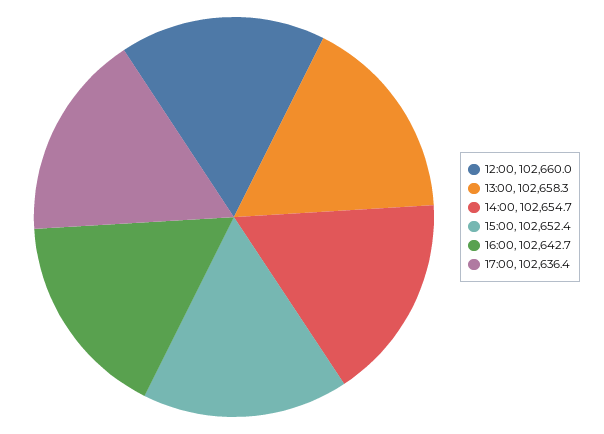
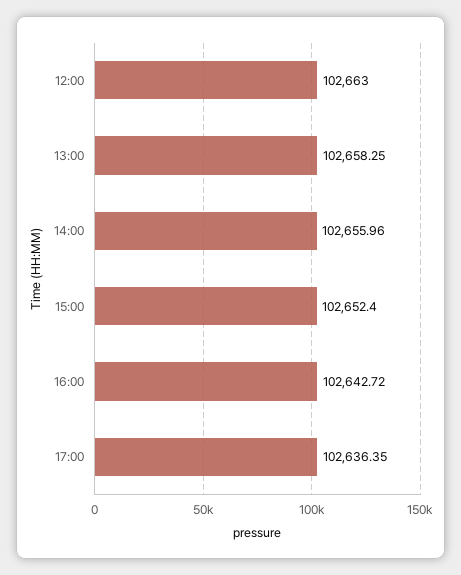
  {
-   "12:00": 102660,
+   "12:00": 102663,
    "13:00": 102658.25,
-   "14:00": 102654.7,
+   "14:00": 102655.96,
    "15:00": 102652.4,
    "16:00": 102642.72,
    "17:00": 102636.35
  }

